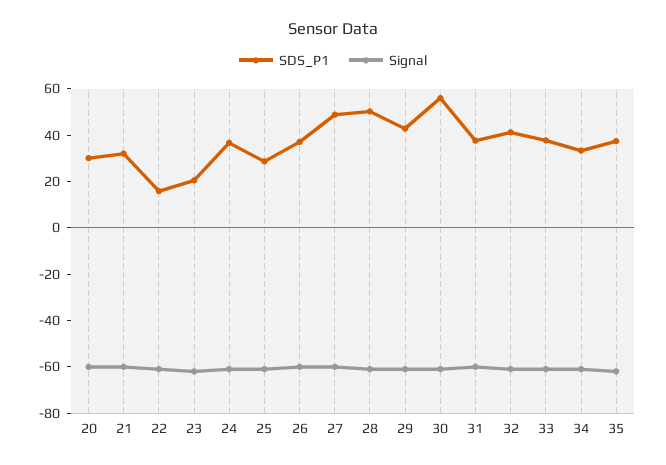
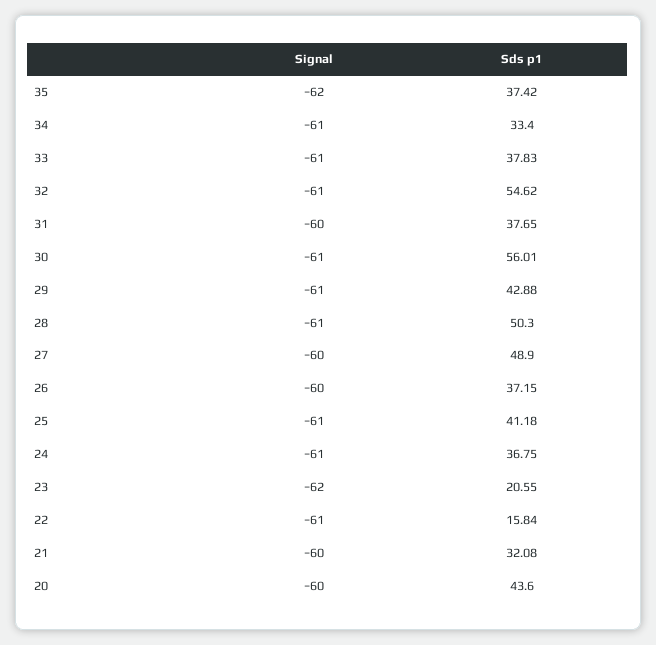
  {
    "SDS_P1": {
-     "20": 30,
+     "20": 43.6,
      "21": 32.08,
      "22": 15.84,
      "23": 20.55,
      "24": 36.75,
-     "25": 30,
+     "25": 41.18,
      "26": 37.15,
      "27": 48.9,
      "28": 50.3,
      "29": 42.88,
      "30": 56.01,
      "31": 37.65,
-     "32": 40,
+     "32": 54.62,
      "33": 37.83,
      "34": 33.4,
      "35": 37.42
    },
    "Signal": {
      "20": -60,
      "21": -60,
      "22": -61,
      "23": -62,
      "24": -61,
      "25": -61,
      "26": -60,
      "27": -60,
      "28": -61,
      "29": -61,
      "30": -61,
      "31": -60,
      "32": -61,
      "33": -61,
      "34": -61,
      "35": -62
    }
  }

